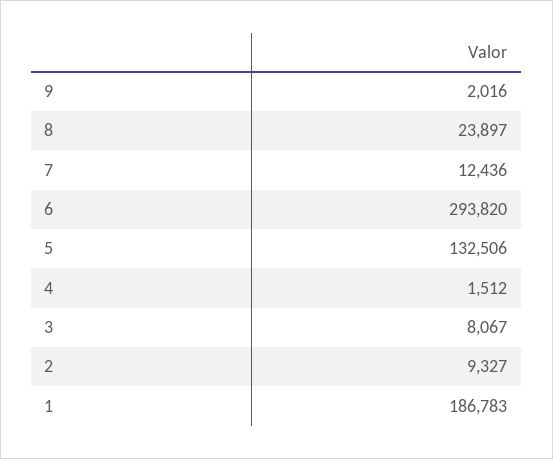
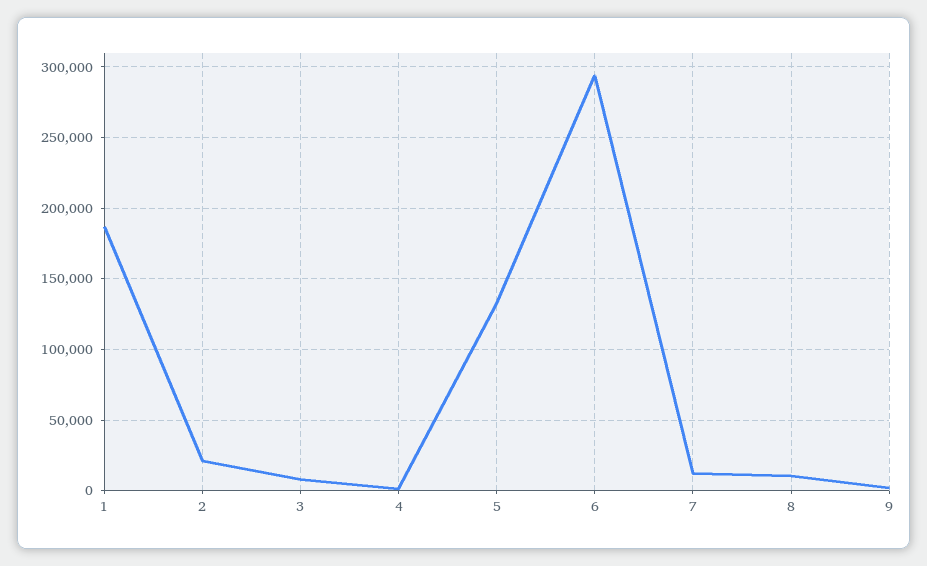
  {
    "9": 2016,
-   "8": 23897,
+   "8": 10000,
    "7": 12436,
    "6": 293820,
    "5": 132506,
    "4": 1512,
    "3": 8067,
-   "2": 9327,
+   "2": 20000,
    "1": 186783
  }

